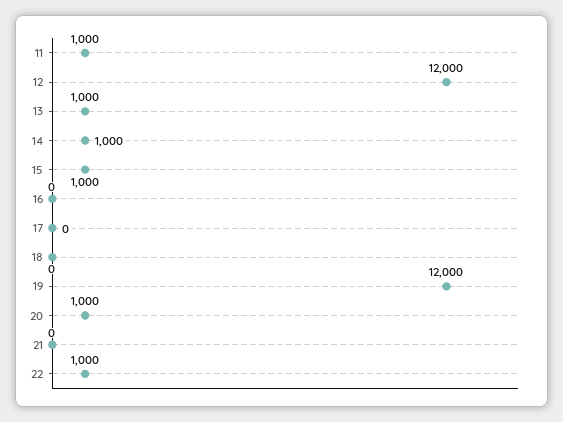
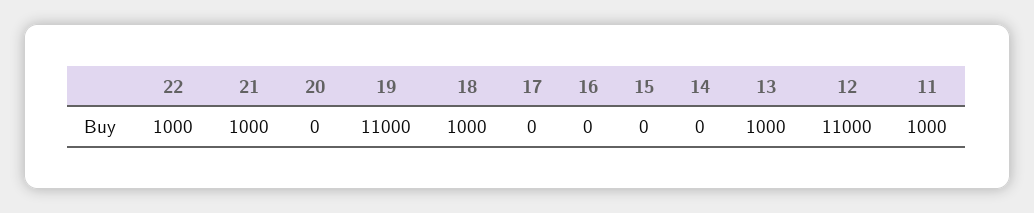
  {
    "11": 1000,
-   "12": 12000,
+   "12": 11000,
    "13": 1000,
-   "14": 1000,
+   "14": 0,
-   "15": 1000,
+   "15": 0,
    "16": 0,
    "17": 0,
-   "18": 0,
+   "18": 1000,
-   "19": 12000,
+   "19": 11000,
-   "20": 1000,
+   "20": 0,
-   "21": 0,
+   "21": 1000,
    "22": 1000
  }

